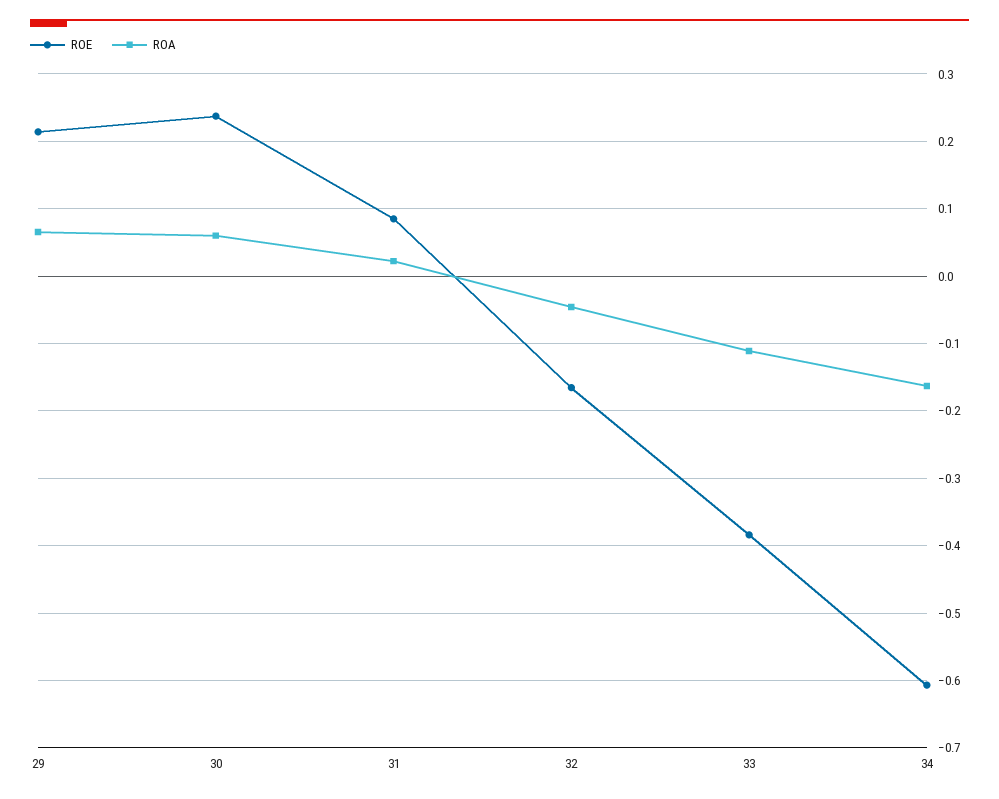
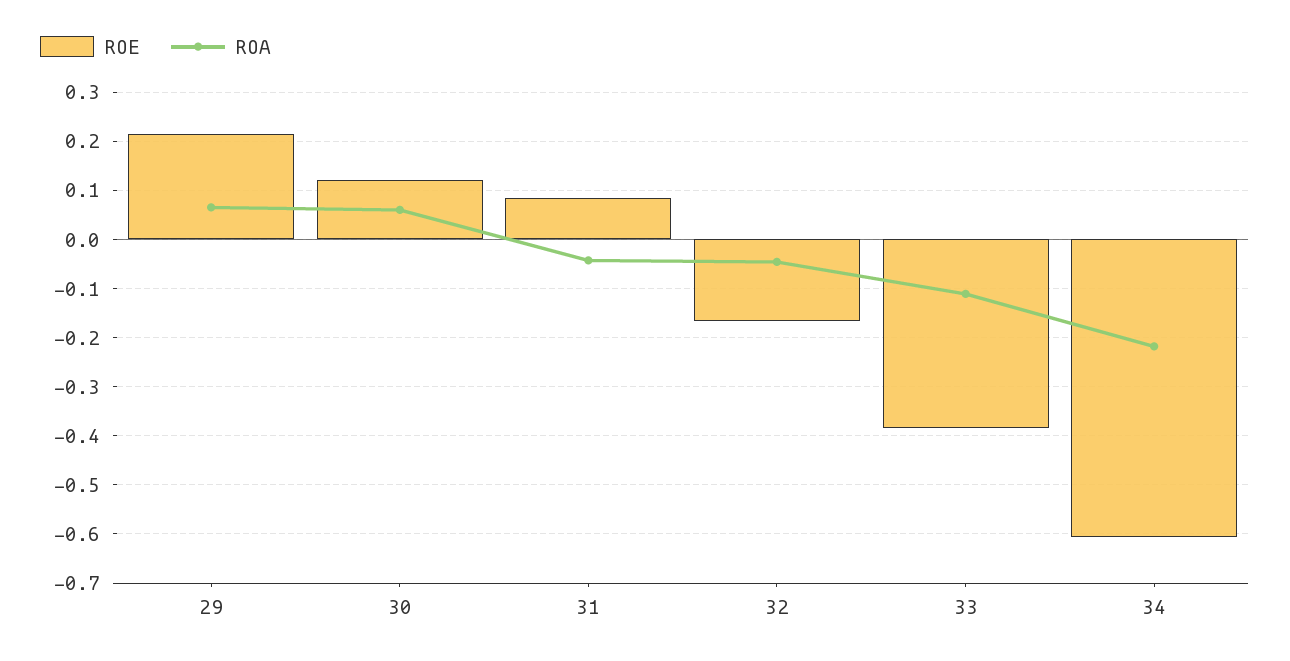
  {
    "ROE": {
      "29": 0.21,
-     "30": 0.24,
+     "30": 0.12,
      "31": 0.08,
      "32": -0.17,
      "33": -0.38,
      "34": -0.61
    },
    "ROA": {
      "29": 0.07,
      "30": 0.06,
-     "31": 0.02,
+     "31": -0.04,
      "32": -0.05,
      "33": -0.11,
-     "34": -0.16
+     "34": -0.22
    }
  }

